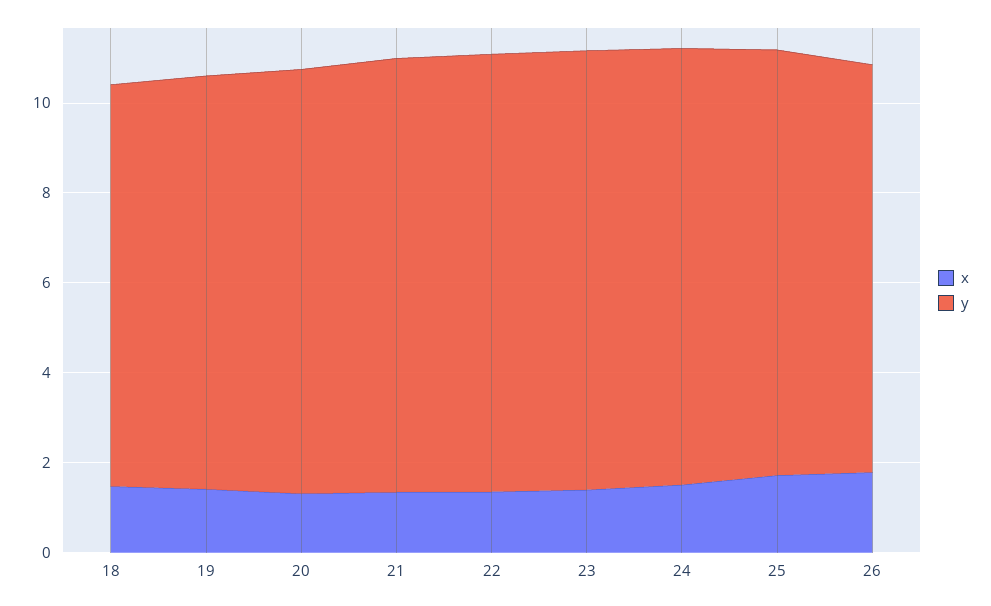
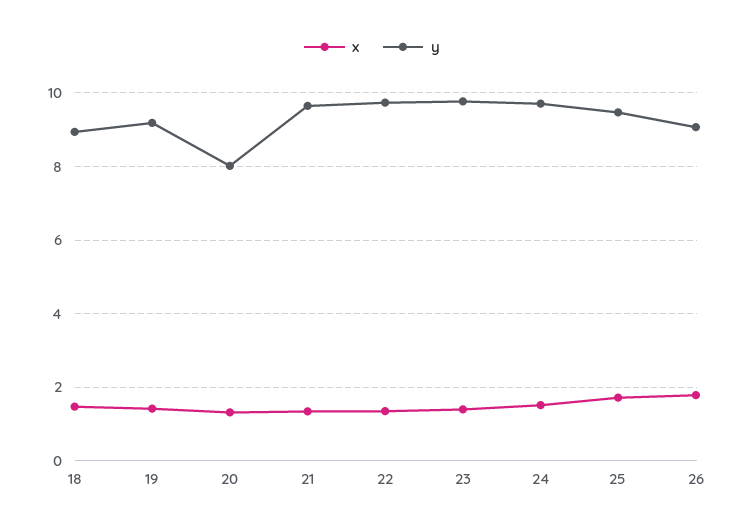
  {
    "x": {
      "18": 1.4,
      "19": 1.4,
      "20": 1.4,
      "21": 1.4,
      "22": 1.4,
      "23": 1.4,
      "24": 1.6,
      "25": 1.8,
      "26": 1.8
    },
    "y": {
      "18": 9,
      "19": 9.2,
-     "20": 9.5,
+     "20": 8,
      "21": 9.6,
      "22": 9.8,
      "23": 9.8,
      "24": 9.8,
      "25": 9.4,
      "26": 9
    }
  }

